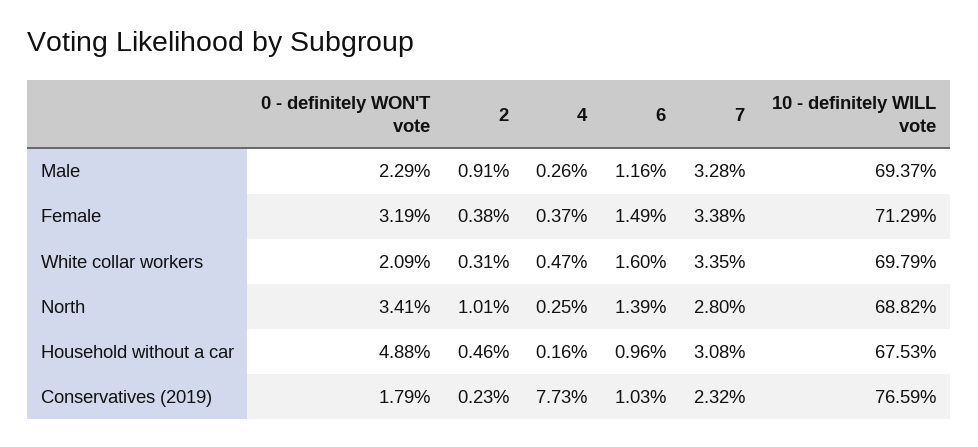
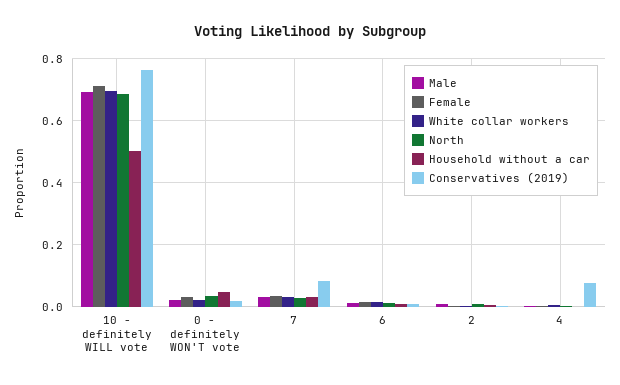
  {
    "Male": {
      "0 - definitely WON'T vote": 0.0229,
      "2": 0.0091,
      "4": 0.0026,
      "6": 0.0116,
      "7": 0.0328,
      "10 - definitely WILL vote": 0.6937
    },
    "Female": {
      "0 - definitely WON'T vote": 0.0319,
      "2": 0.0038,
      "4": 0.0037,
      "6": 0.0149,
      "7": 0.0338,
      "10 - definitely WILL vote": 0.7129
    },
    "White collar workers": {
      "0 - definitely WON'T vote": 0.0209,
      "2": 0.0031,
      "4": 0.0047,
      "6": 0.016,
      "7": 0.0335,
      "10 - definitely WILL vote": 0.6979
    },
    "North": {
      "0 - definitely WON'T vote": 0.0341,
      "2": 0.0101,
      "4": 0.0025,
      "6": 0.0139,
      "7": 0.028,
      "10 - definitely WILL vote": 0.6882
    },
    "Household without a car": {
      "0 - definitely WON'T vote": 0.0488,
      "2": 0.0046,
      "4": 0.0016,
      "6": 0.0096,
      "7": 0.0308,
-     "10 - definitely WILL vote": 0.6753
+     "10 - definitely WILL vote": 0.5
    },
    "Conservatives (2019)": {
      "0 - definitely WON'T vote": 0.0179,
      "2": 0.0023,
      "4": 0.0773,
      "6": 0.0103,
-     "7": 0.0232,
+     "7": 0.08,
      "10 - definitely WILL vote": 0.7659
    }
  }

